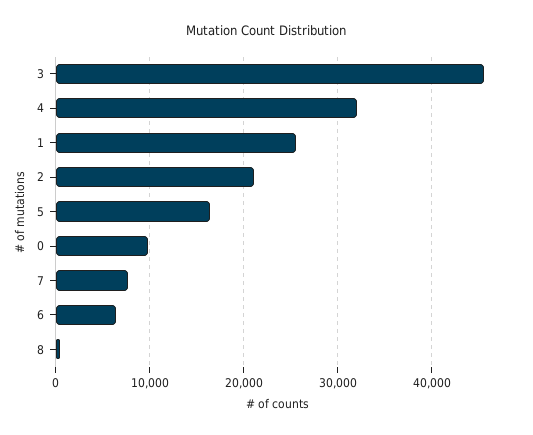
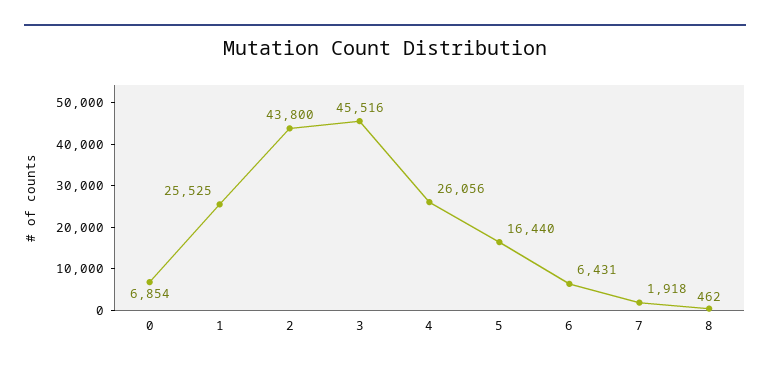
  {
    "3": 45516,
-   "4": 32000,
+   "4": 26056,
    "1": 25525,
-   "2": 21000,
+   "2": 43800,
    "5": 16440,
-   "0": 10000,
+   "0": 6854,
-   "7": 8000,
+   "7": 1918,
    "6": 6431,
    "8": 462
  }

